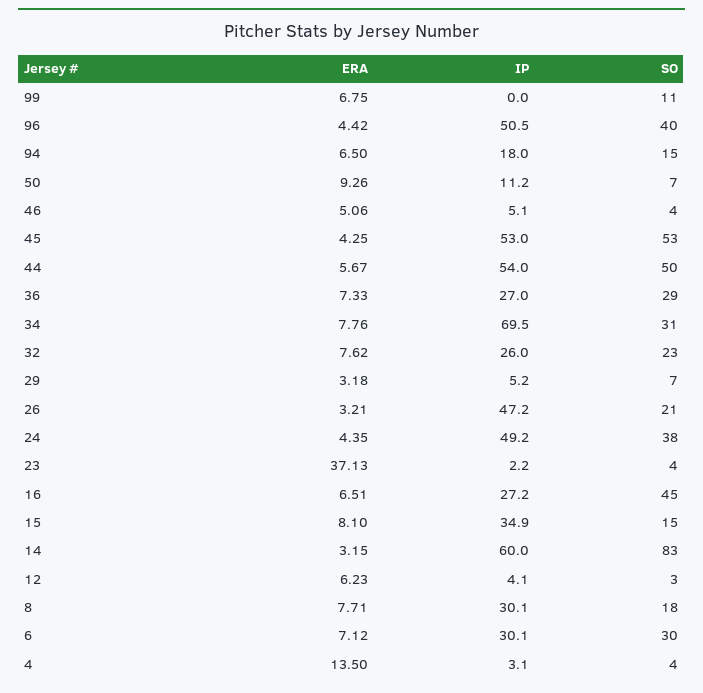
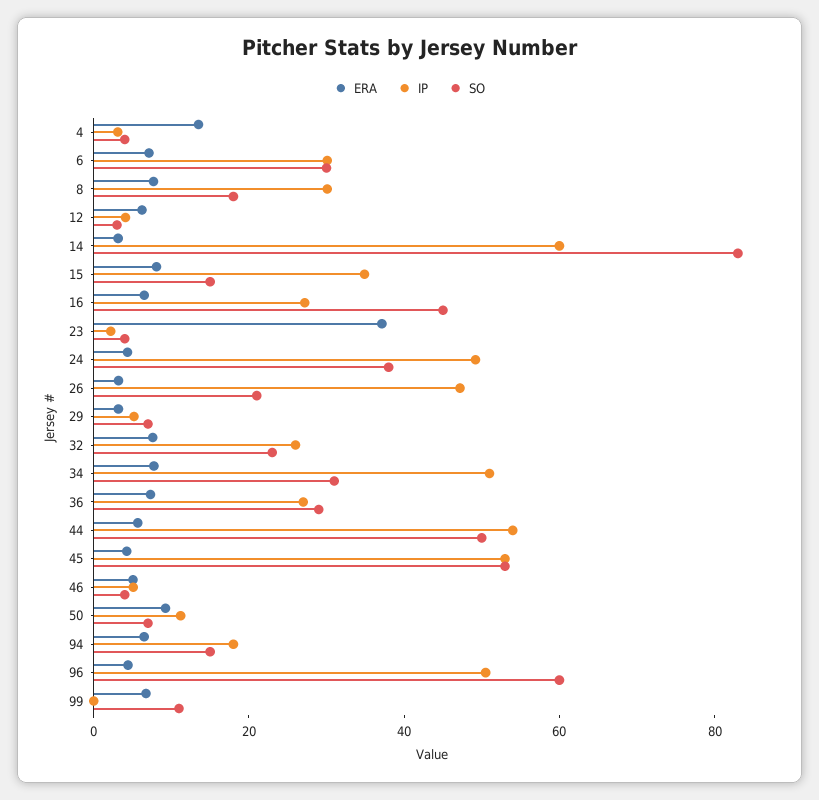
  {
    "ERA": {
      "99": 6.75,
      "96": 4.42,
      "94": 6.5,
      "50": 9.26,
      "46": 5.06,
      "45": 4.25,
      "44": 5.67,
      "36": 7.33,
      "34": 7.76,
      "32": 7.62,
      "29": 3.18,
      "26": 3.21,
      "24": 4.35,
      "23": 37.13,
      "16": 6.51,
      "15": 8.1,
      "14": 3.15,
      "12": 6.23,
      "8": 7.71,
      "6": 7.12,
      "4": 13.5
    },
    "IP": {
      "99": 0,
      "96": 50.5,
      "94": 18,
      "50": 11.2,
      "46": 5.1,
      "45": 53,
      "44": 54,
      "36": 27,
-     "34": 69.5,
+     "34": 50,
      "32": 26,
      "29": 5.2,
      "26": 47.2,
      "24": 49.2,
      "23": 2.2,
      "16": 27.2,
      "15": 34.9,
      "14": 60,
      "12": 4.1,
      "8": 30.1,
      "6": 30.1,
      "4": 3.1
    },
    "SO": {
      "99": 11,
-     "96": 40,
+     "96": 60,
      "94": 15,
      "50": 7,
      "46": 4,
      "45": 53,
      "44": 50,
      "36": 29,
      "34": 31,
      "32": 23,
      "29": 7,
      "26": 21,
      "24": 38,
      "23": 4,
      "16": 45,
      "15": 15,
      "14": 83,
      "12": 3,
      "8": 18,
      "6": 30,
      "4": 4
    }
  }

